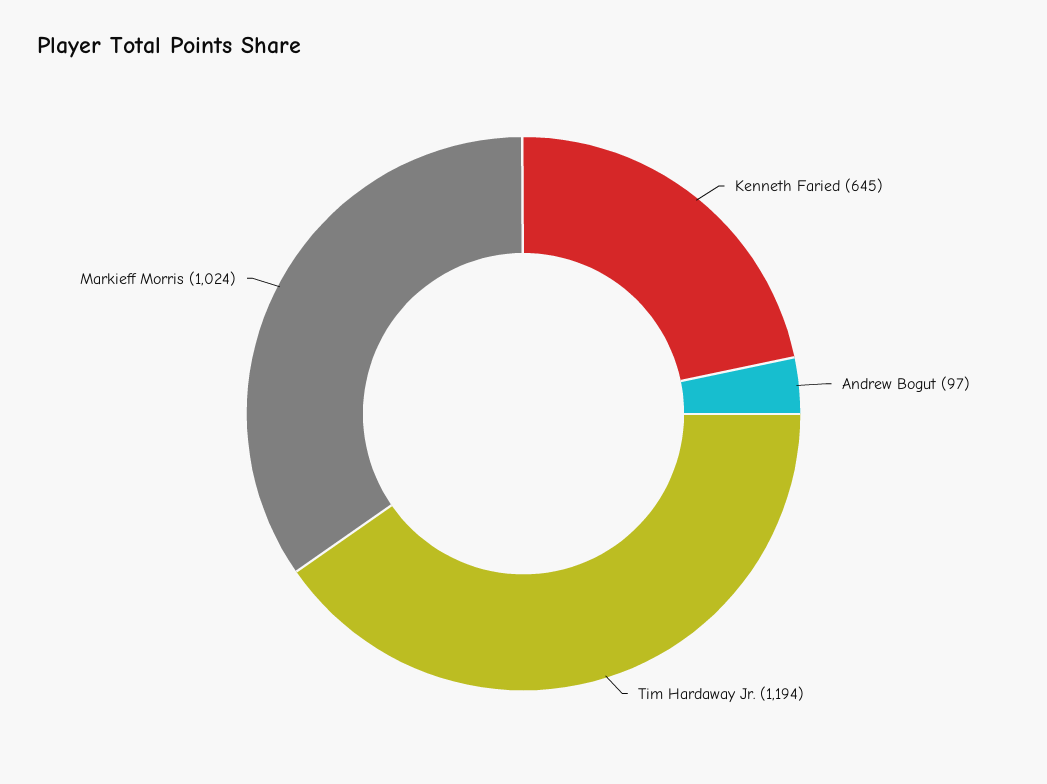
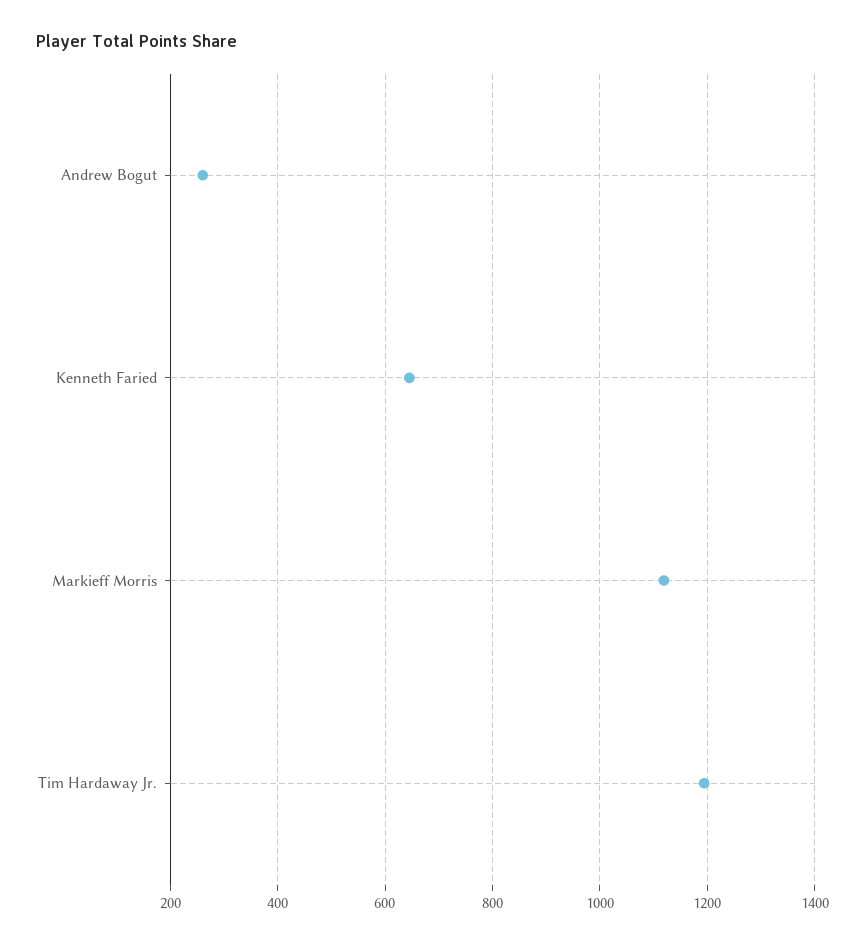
  {
    "Kenneth Faried": 645,
-   "Andrew Bogut": 97,
+   "Andrew Bogut": 260,
    "Tim Hardaway Jr.": 1194,
-   "Markieff Morris": 1024
+   "Markieff Morris": 1120
  }

